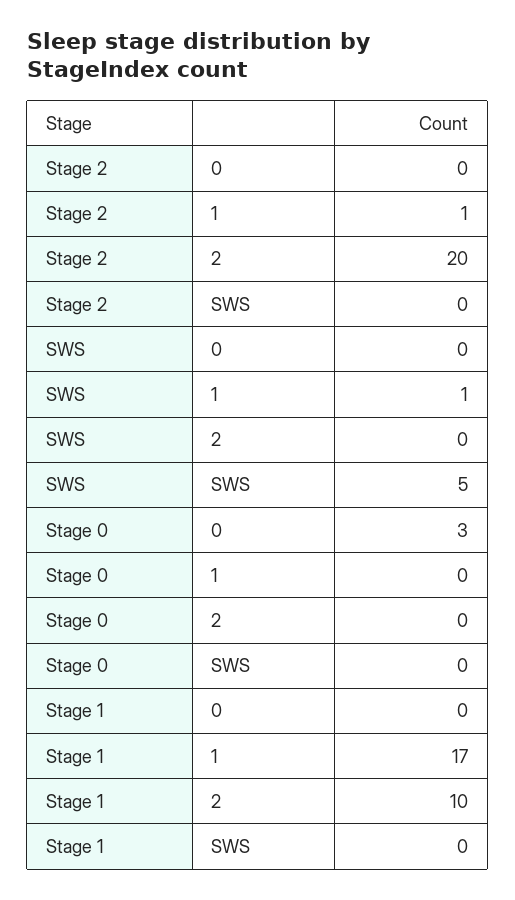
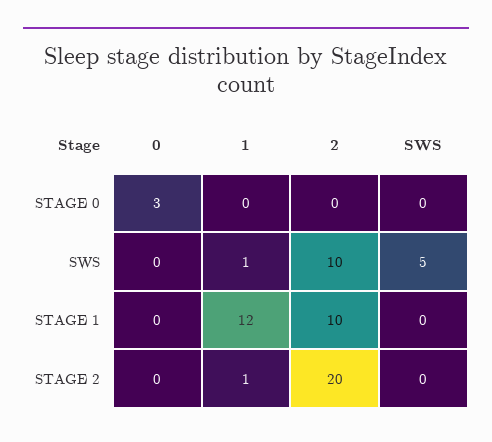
  {
    "Stage 2": {
      "0": 0,
      "1": 1,
      "2": 20,
      "SWS": 0
    },
    "SWS": {
      "0": 0,
      "1": 1,
-     "2": 0,
+     "2": 10,
      "SWS": 5
    },
    "Stage 0": {
      "0": 3,
      "1": 0,
      "2": 0,
      "SWS": 0
    },
    "Stage 1": {
      "0": 0,
-     "1": 17,
+     "1": 12,
      "2": 10,
      "SWS": 0
    }
  }

